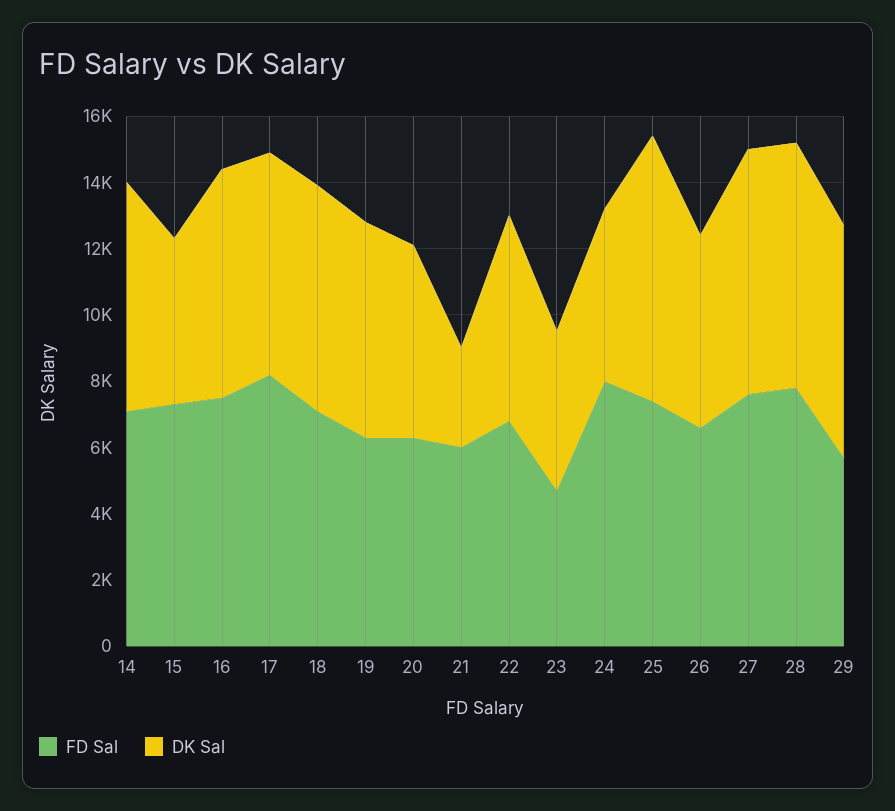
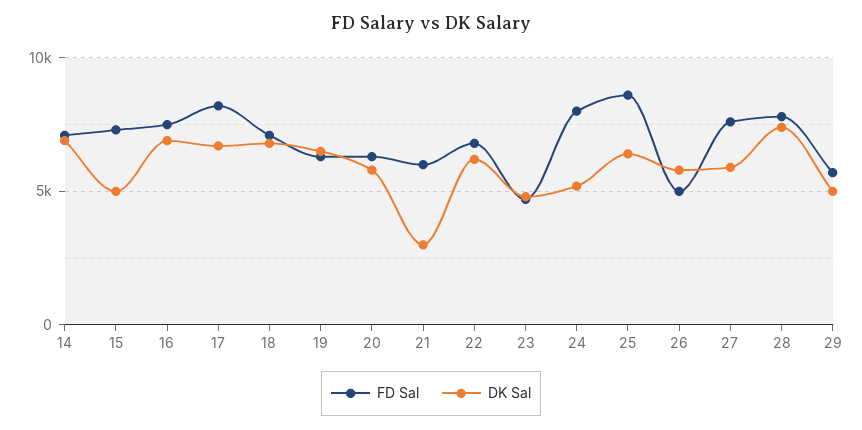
  {
    "FD Sal": {
      "14": 7000,
      "15": 7500,
      "16": 7500,
      "17": 8000,
      "18": 7000,
      "19": 6500,
      "20": 6500,
      "21": 6000,
      "22": 7000,
      "23": 4500,
      "24": 8000,
-     "25": 7500,
+     "25": 8500,
-     "26": 6500,
+     "26": 5000,
      "27": 7500,
      "28": 8000,
      "29": 5500
    },
    "DK Sal": {
      "14": 7000,
      "15": 5000,
      "16": 7000,
      "17": 6500,
      "18": 7000,
      "19": 6500,
      "20": 6000,
      "21": 3000,
      "22": 6000,
      "23": 5000,
      "24": 5000,
-     "25": 8000,
+     "25": 6500,
      "26": 6000,
-     "27": 7500,
+     "27": 6000,
      "28": 7500,
-     "29": 7000
+     "29": 5000
    }
  }

